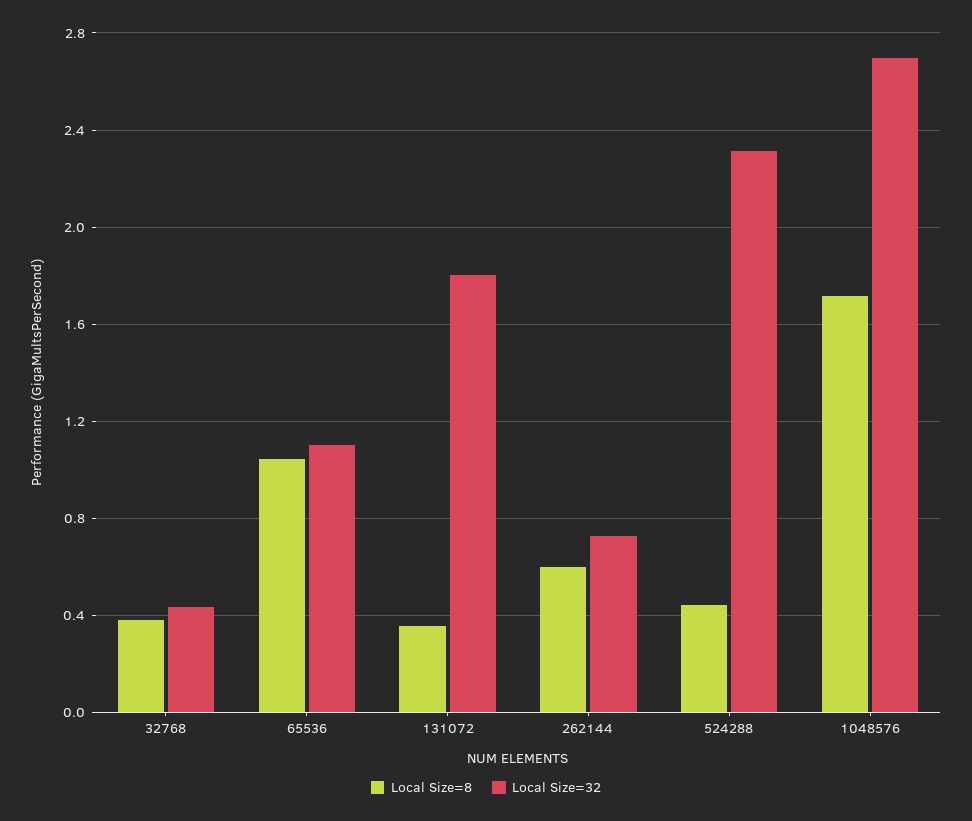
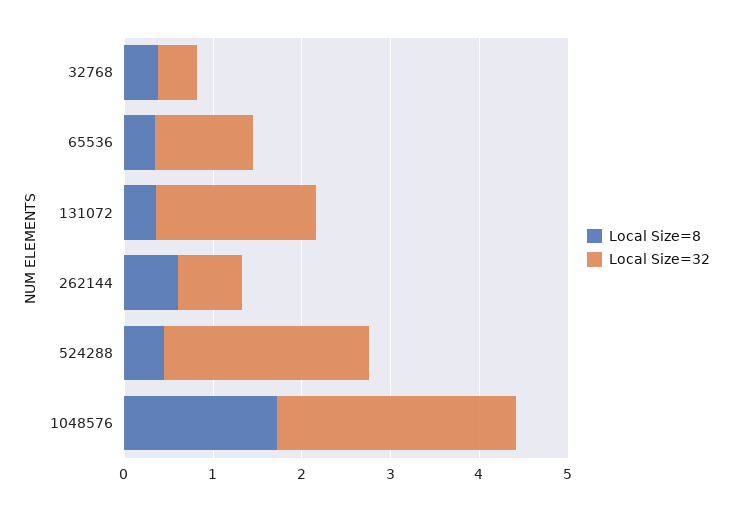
  {
    "Local Size=8": {
      "32768": 0.4,
-     "65536": 1.05,
+     "65536": 0.4,
      "131072": 0.35,
      "262144": 0.6,
      "524288": 0.45,
      "1048576": 1.7
    },
    "Local Size=32": {
      "32768": 0.45,
      "65536": 1.1,
      "131072": 1.8,
      "262144": 0.75,
      "524288": 2.3,
      "1048576": 2.7
    }
  }

